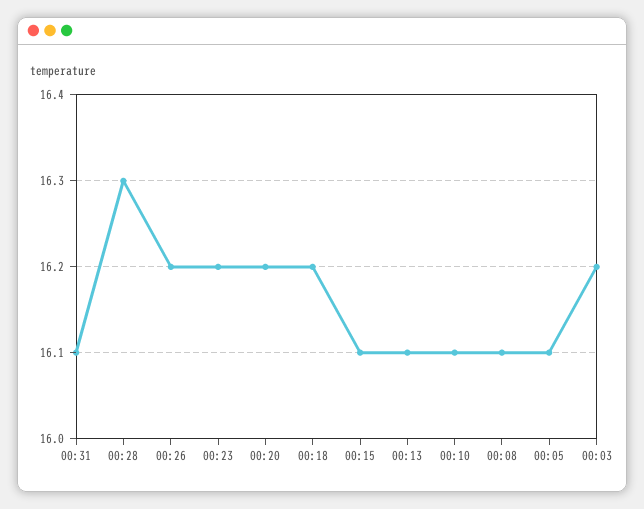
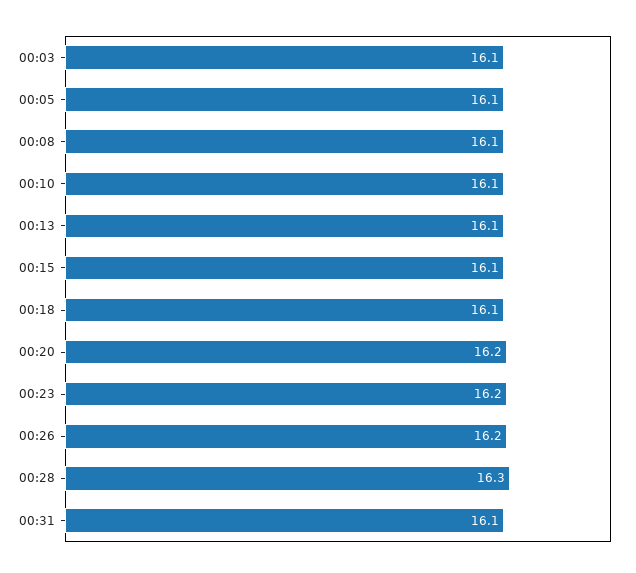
  {
    "00:31": 16.1,
    "00:28": 16.3,
    "00:26": 16.2,
    "00:23": 16.2,
    "00:20": 16.2,
-   "00:18": 16.2,
+   "00:18": 16.1,
    "00:15": 16.1,
    "00:13": 16.1,
    "00:10": 16.1,
    "00:08": 16.1,
    "00:05": 16.1,
-   "00:03": 16.2
+   "00:03": 16.1
  }

